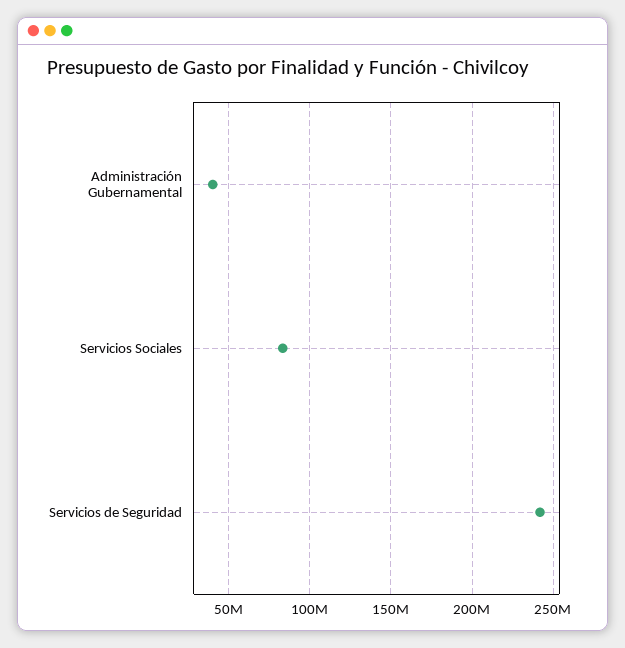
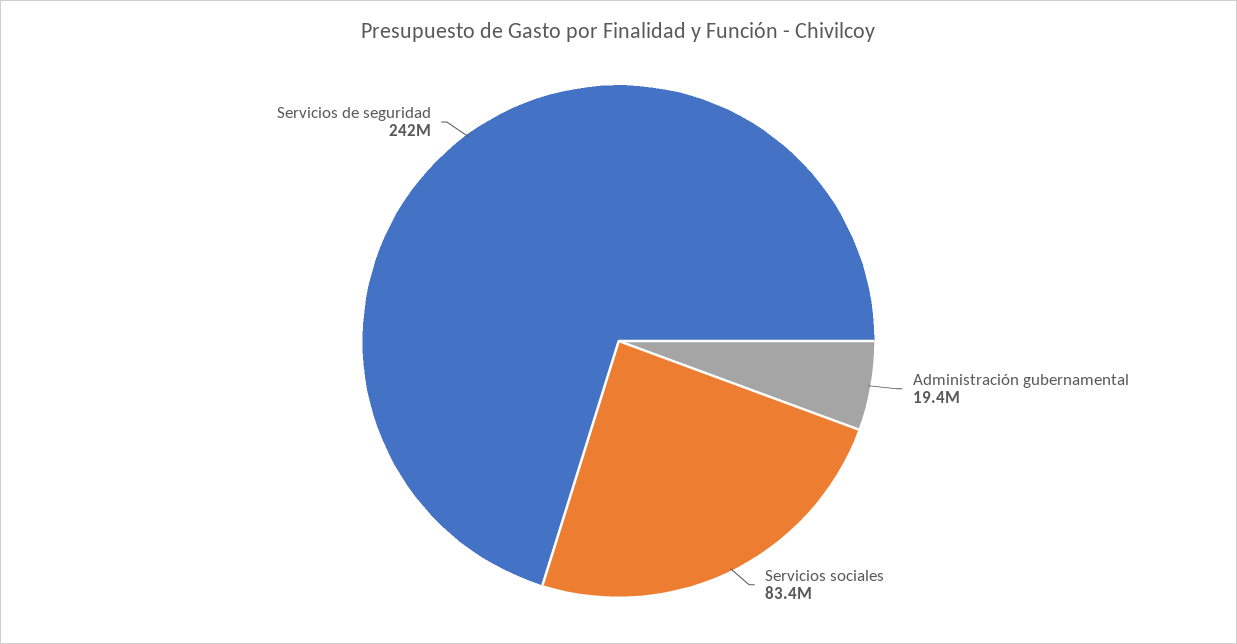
  {
-   "Administración Gubernamental": 40000000,
+   "Administración Gubernamental": 19400000,
    "Servicios Sociales": 83400000,
    "Servicios de Seguridad": 242000000
  }

